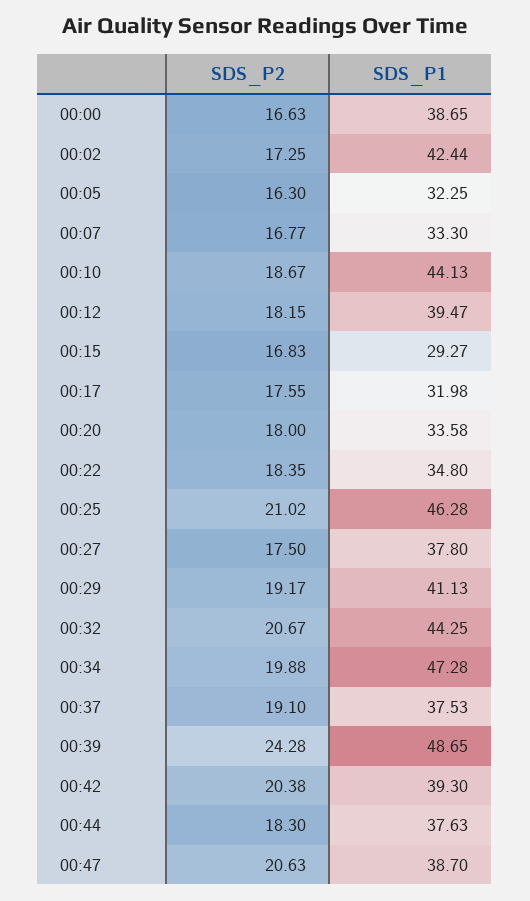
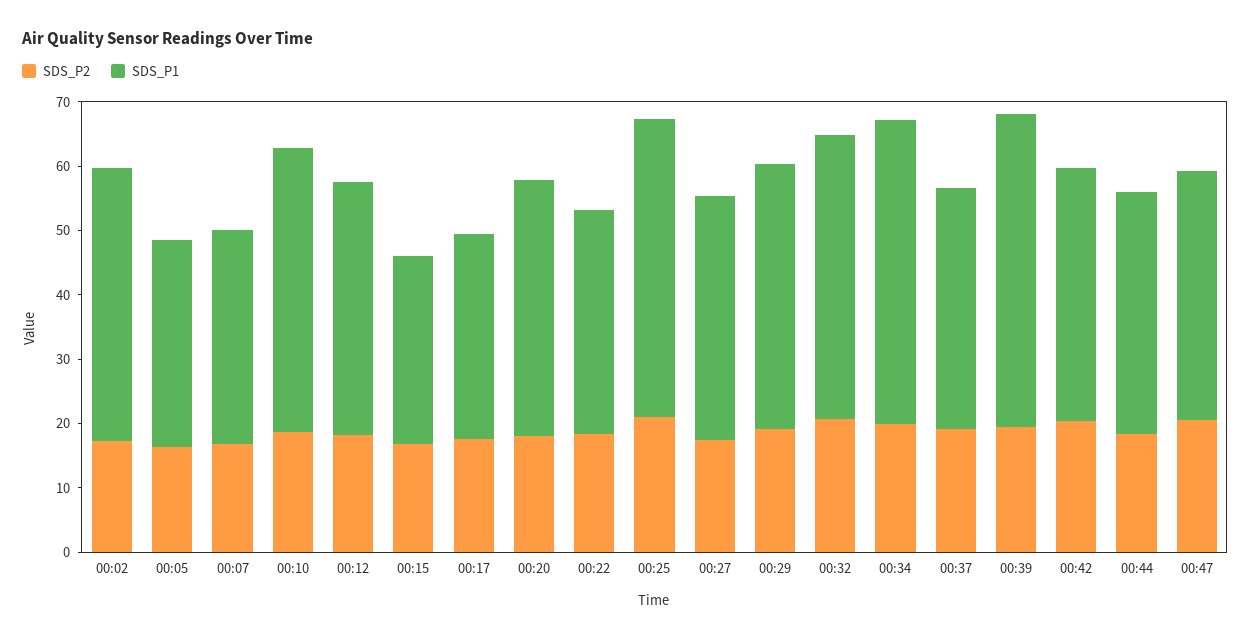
  {
    "SDS_P2": {
-     "00:00": 16.63,
      "00:02": 17.25,
      "00:05": 16.3,
      "00:07": 16.77,
      "00:10": 18.67,
      "00:12": 18.15,
      "00:15": 16.83,
      "00:17": 17.55,
      "00:20": 18,
      "00:22": 18.35,
      "00:25": 21.02,
      "00:27": 17.5,
      "00:29": 19.17,
      "00:32": 20.67,
      "00:34": 19.88,
      "00:37": 19.1,
-     "00:39": 24.28,
+     "00:39": 20,
      "00:42": 20.38,
      "00:44": 18.3,
      "00:47": 20.63
    },
    "SDS_P1": {
-     "00:00": 38.65,
      "00:02": 42.44,
      "00:05": 32.25,
      "00:07": 33.3,
      "00:10": 44.13,
      "00:12": 39.47,
      "00:15": 29.27,
      "00:17": 31.98,
-     "00:20": 33.58,
+     "00:20": 40,
      "00:22": 34.8,
      "00:25": 46.28,
      "00:27": 37.8,
      "00:29": 41.13,
      "00:32": 44.25,
      "00:34": 47.28,
      "00:37": 37.53,
      "00:39": 48.65,
      "00:42": 39.3,
      "00:44": 37.63,
      "00:47": 38.7
    }
  }

